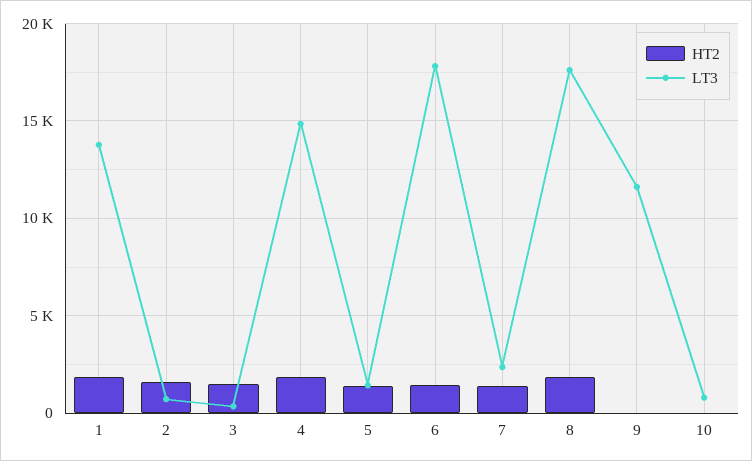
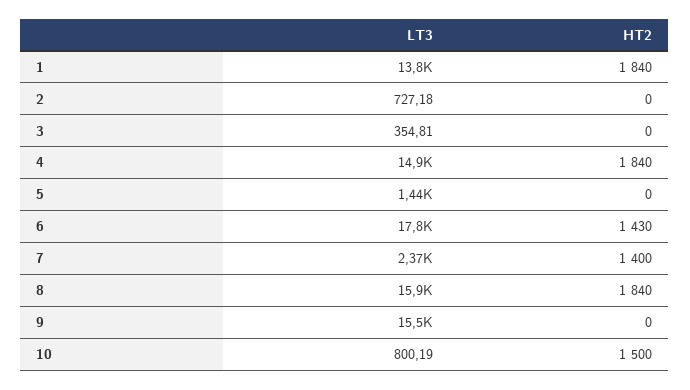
  {
    "HT2": {
      "1": 1840,
-     "2": 1500,
+     "2": 0,
-     "3": 1500,
+     "3": 0,
      "4": 1840,
-     "5": 1500,
+     "5": 0,
      "6": 1430,
      "7": 1400,
      "8": 1840,
      "9": 0,
-     "10": 0
+     "10": 1500
    },
    "LT3": {
      "1": 13800,
      "2": 727.18,
      "3": 354.81,
      "4": 14900,
      "5": 1440,
      "6": 17800,
      "7": 2370,
-     "8": 17500,
+     "8": 15900,
-     "9": 11500,
+     "9": 15500,
      "10": 800.19
    }
  }

